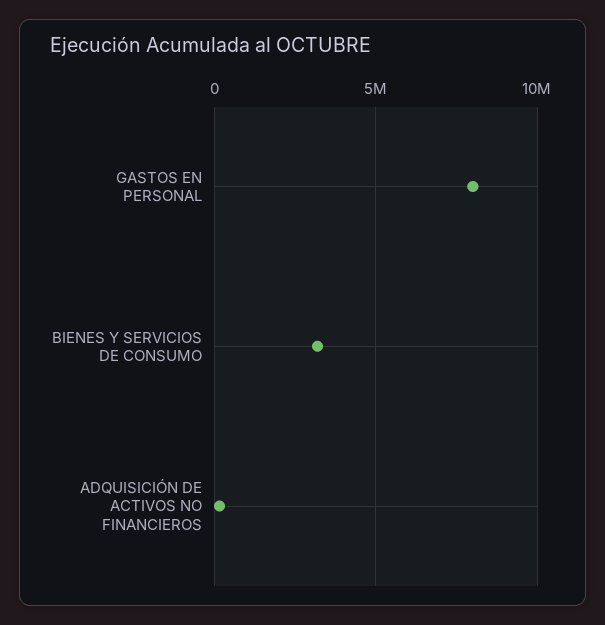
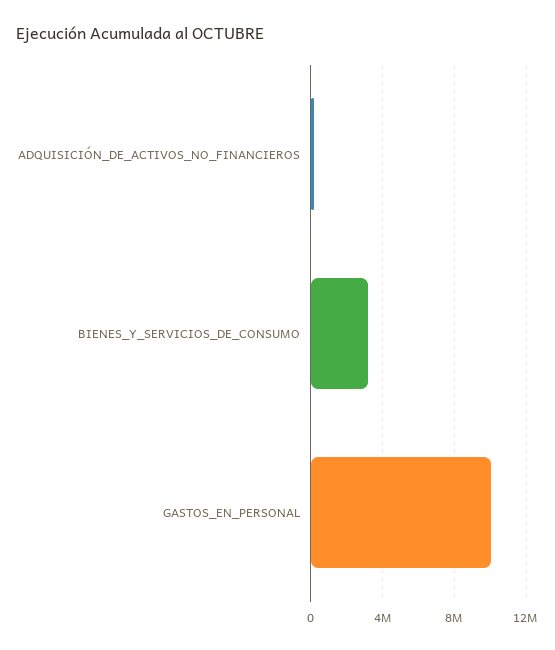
  {
-   "GASTOS EN PERSONAL": 8000000,
+   "GASTOS EN PERSONAL": 10000000,
    "BIENES Y SERVICIOS DE CONSUMO": 3000000,
    "ADQUISICIÓN DE ACTIVOS NO FINANCIEROS": 0
  }

